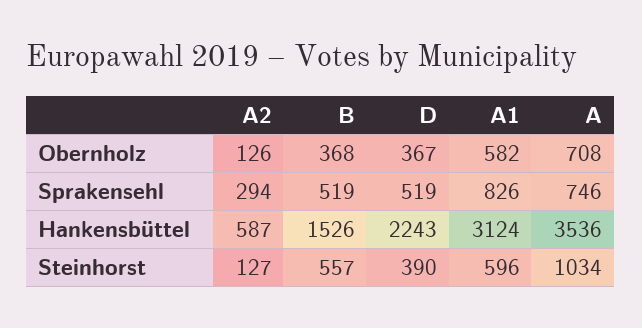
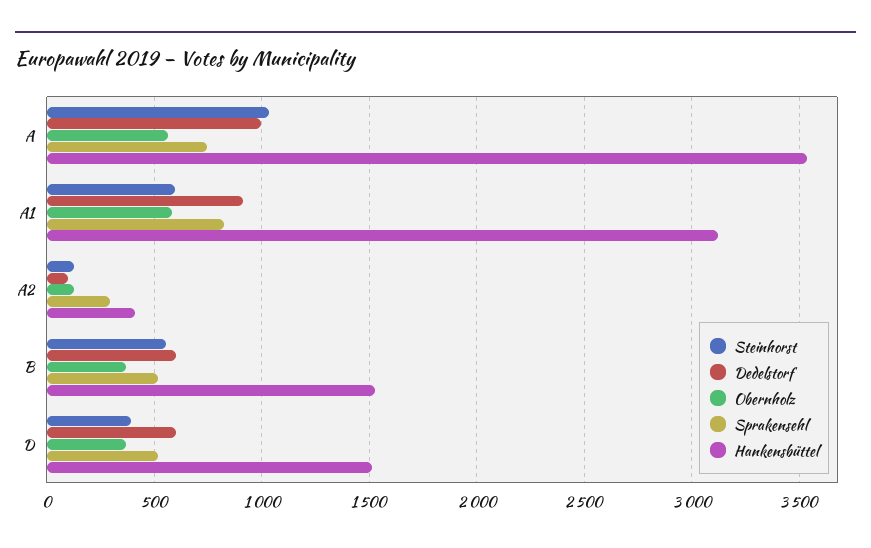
  {
    "Obernholz": {
      "A2": 126,
      "B": 368,
      "D": 367,
      "A1": 582,
-     "A": 708
+     "A": 550
    },
    "Sprakensehl": {
      "A2": 294,
      "B": 519,
      "D": 519,
      "A1": 826,
      "A": 746
    },
    "Hankensbüttel": {
-     "A2": 587,
+     "A2": 400,
      "B": 1526,
-     "D": 2243,
+     "D": 1500,
      "A1": 3124,
      "A": 3536
    },
    "Steinhorst": {
      "A2": 127,
      "B": 557,
      "D": 390,
      "A1": 596,
      "A": 1034
-   }
+   },
+   "Dedelstorf": {
+     "A": 1000,
+     "A1": 900,
+     "A2": 100,
+     "B": 600,
+     "D": 600
+   }
  }

